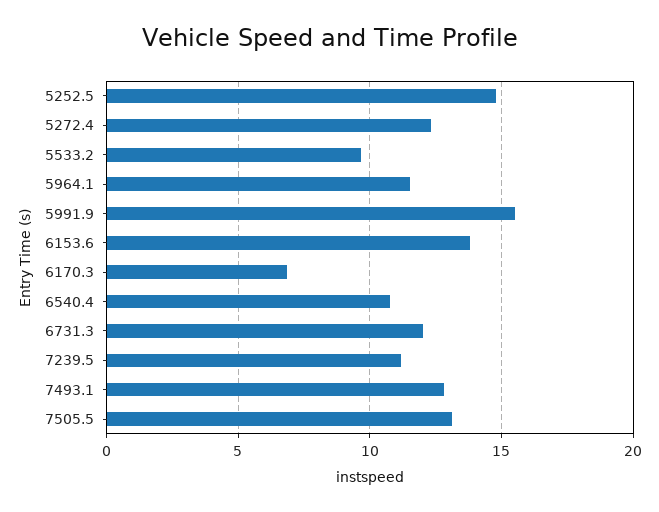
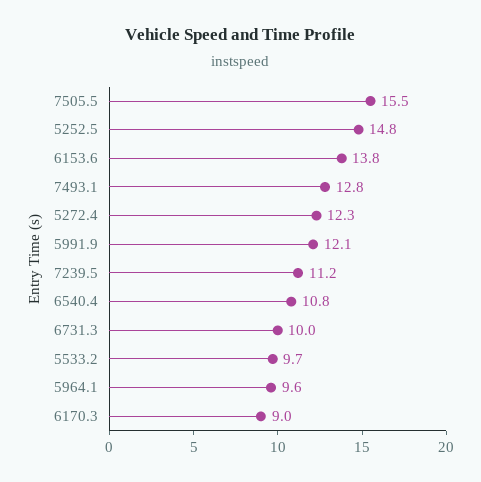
  {
    "5252.5": 14.8,
    "5272.4": 12.3,
    "5533.2": 9.7,
-   "5964.1": 11.5,
+   "5964.1": 9.6,
-   "5991.9": 15.5,
+   "5991.9": 12.1,
    "6153.6": 13.8,
-   "6170.3": 7,
+   "6170.3": 9,
    "6540.4": 10.8,
-   "6731.3": 12,
+   "6731.3": 10,
    "7239.5": 11.2,
    "7493.1": 12.8,
-   "7505.5": 13
+   "7505.5": 15.5
  }

